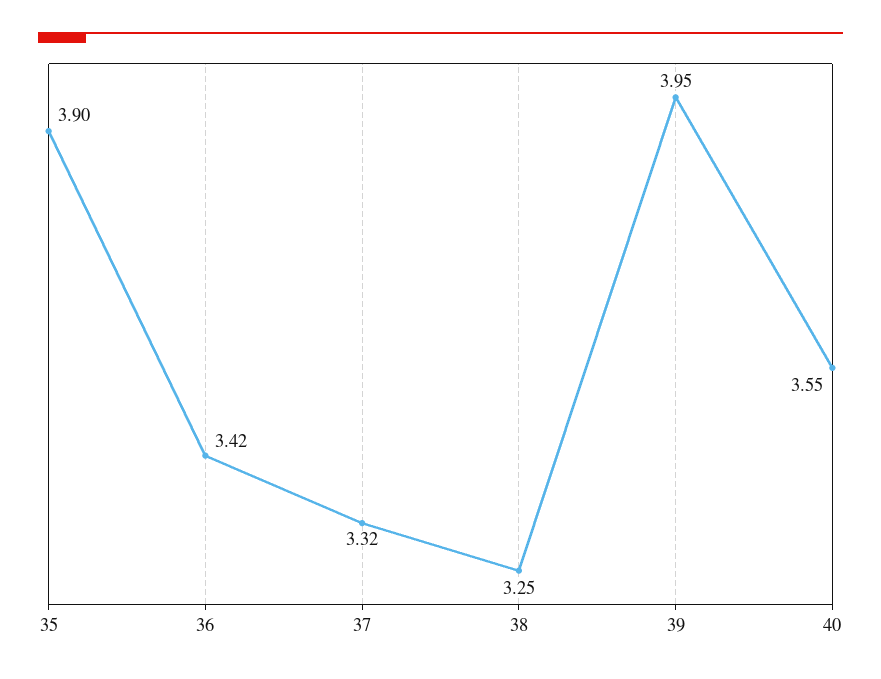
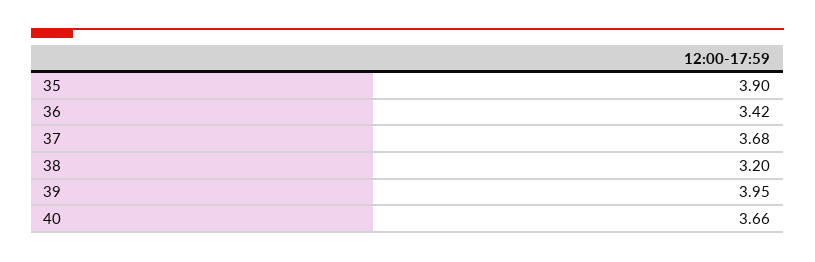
  {
    "35": 3.9,
    "36": 3.42,
-   "37": 3.32,
+   "37": 3.68,
-   "38": 3.25,
+   "38": 3.2,
    "39": 3.95,
-   "40": 3.55
+   "40": 3.66
  }

